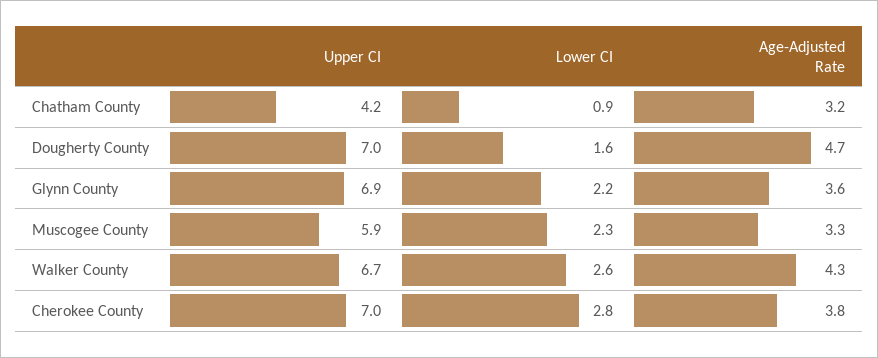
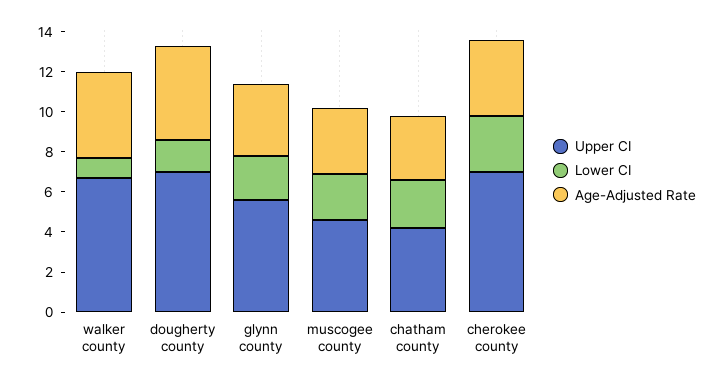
  {
    "Upper CI": {
      "Chatham County": 4.2,
      "Dougherty County": 7,
-     "Glynn County": 6.9,
+     "Glynn County": 5.5,
-     "Muscogee County": 5.9,
+     "Muscogee County": 4.5,
      "Walker County": 6.7,
      "Cherokee County": 7
    },
    "Lower CI": {
-     "Chatham County": 0.9,
+     "Chatham County": 2.5,
      "Dougherty County": 1.6,
      "Glynn County": 2.2,
      "Muscogee County": 2.3,
-     "Walker County": 2.6,
+     "Walker County": 1,
      "Cherokee County": 2.8
    },
    "Age-Adjusted Rate": {
      "Chatham County": 3.2,
      "Dougherty County": 4.7,
      "Glynn County": 3.6,
      "Muscogee County": 3.3,
      "Walker County": 4.3,
      "Cherokee County": 3.8
    }
  }

